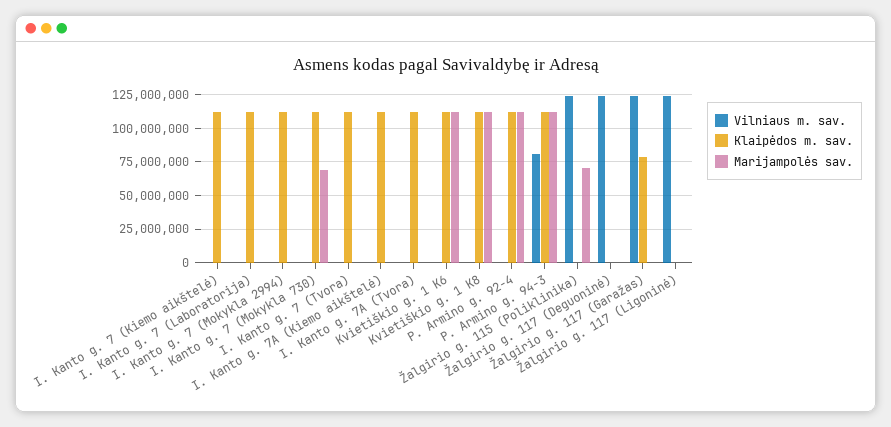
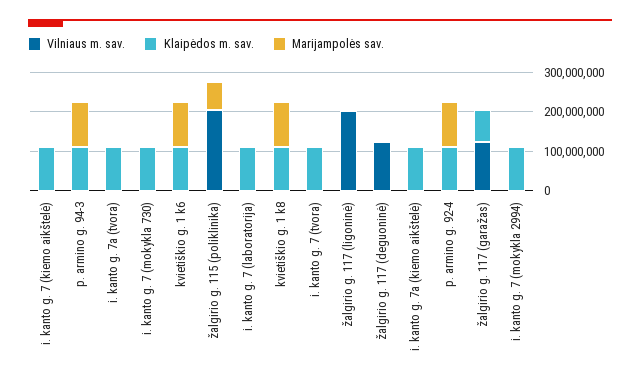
  {
    "Vilniaus m. sav.": {
      "I. Kanto g. 7 (Kiemo aikštelė)": 0,
      "I. Kanto g. 7 (Laboratorija)": 0,
      "I. Kanto g. 7 (Mokykla 2994)": 0,
      "I. Kanto g. 7 (Mokykla 730)": 0,
      "I. Kanto g. 7 (Tvora)": 0,
      "I. Kanto g. 7A (Kiemo aikštelė)": 0,
      "I. Kanto g. 7A (Tvora)": 0,
      "Kvietiškio g. 1 K6": 0,
      "Kvietiškio g. 1 K8": 0,
      "P. Armino g. 92-4": 0,
-     "P. Armino g. 94-3": 80000000,
+     "P. Armino g. 94-3": 0,
-     "Žalgirio g. 115 (Poliklinika)": 125000000,
+     "Žalgirio g. 115 (Poliklinika)": 200000000,
      "Žalgirio g. 117 (Deguoninė)": 125000000,
      "Žalgirio g. 117 (Garažas)": 125000000,
-     "Žalgirio g. 117 (Ligoninė)": 125000000
+     "Žalgirio g. 117 (Ligoninė)": 200000000
    },
    "Klaipėdos m. sav.": {
      "I. Kanto g. 7 (Kiemo aikštelė)": 110000000,
      "I. Kanto g. 7 (Laboratorija)": 110000000,
      "I. Kanto g. 7 (Mokykla 2994)": 110000000,
      "I. Kanto g. 7 (Mokykla 730)": 110000000,
      "I. Kanto g. 7 (Tvora)": 110000000,
      "I. Kanto g. 7A (Kiemo aikštelė)": 110000000,
      "I. Kanto g. 7A (Tvora)": 110000000,
      "Kvietiškio g. 1 K6": 110000000,
      "Kvietiškio g. 1 K8": 110000000,
      "P. Armino g. 92-4": 110000000,
      "P. Armino g. 94-3": 110000000,
      "Žalgirio g. 115 (Poliklinika)": 0,
      "Žalgirio g. 117 (Deguoninė)": 0,
      "Žalgirio g. 117 (Garažas)": 80000000,
      "Žalgirio g. 117 (Ligoninė)": 0
    },
    "Marijampolės sav.": {
      "I. Kanto g. 7 (Kiemo aikštelė)": 0,
      "I. Kanto g. 7 (Laboratorija)": 0,
      "I. Kanto g. 7 (Mokykla 2994)": 0,
-     "I. Kanto g. 7 (Mokykla 730)": 70000000,
+     "I. Kanto g. 7 (Mokykla 730)": 0,
      "I. Kanto g. 7 (Tvora)": 0,
      "I. Kanto g. 7A (Kiemo aikštelė)": 0,
      "I. Kanto g. 7A (Tvora)": 0,
      "Kvietiškio g. 1 K6": 110000000,
      "Kvietiškio g. 1 K8": 110000000,
      "P. Armino g. 92-4": 110000000,
      "P. Armino g. 94-3": 110000000,
      "Žalgirio g. 115 (Poliklinika)": 70000000,
      "Žalgirio g. 117 (Deguoninė)": 0,
      "Žalgirio g. 117 (Garažas)": 0,
      "Žalgirio g. 117 (Ligoninė)": 0
    }
  }

